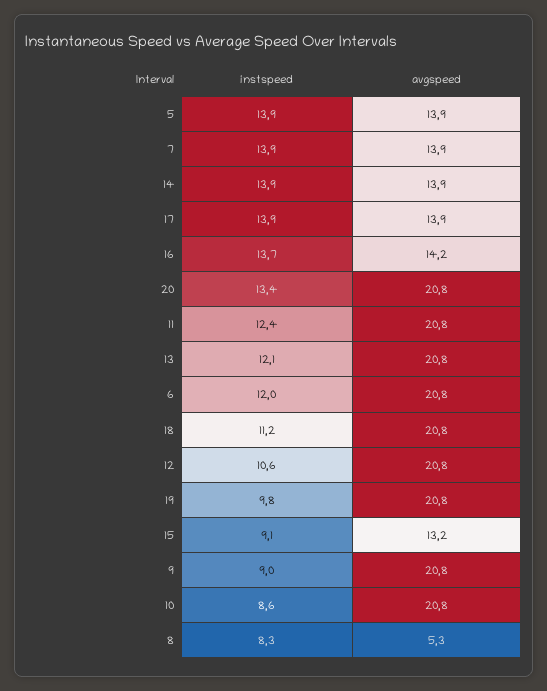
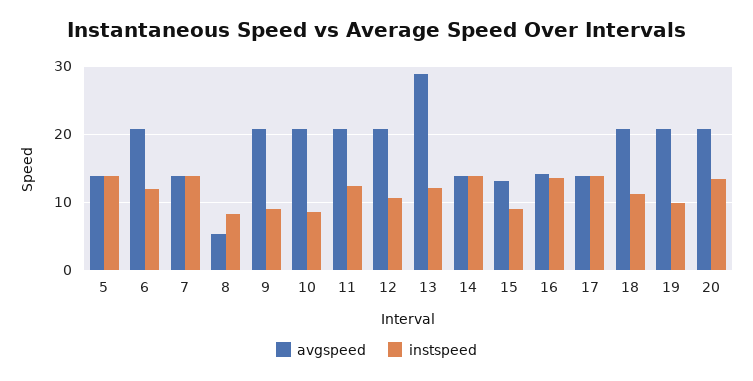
  {
    "instspeed": {
      "5": 13.9,
      "7": 13.9,
      "14": 13.9,
      "17": 13.9,
      "16": 13.7,
      "20": 13.4,
      "11": 12.4,
      "13": 12.1,
      "6": 12,
      "18": 11.2,
      "12": 10.6,
      "19": 9.8,
      "15": 9.1,
      "9": 9,
      "10": 8.6,
      "8": 8.3
    },
    "avgspeed": {
      "5": 13.9,
      "7": 13.9,
      "14": 13.9,
      "17": 13.9,
      "16": 14.2,
      "20": 20.8,
      "11": 20.8,
-     "13": 20.8,
+     "13": 29,
      "6": 20.8,
      "18": 20.8,
      "12": 20.8,
      "19": 20.8,
      "15": 13.2,
      "9": 20.8,
      "10": 20.8,
      "8": 5.3
    }
  }

